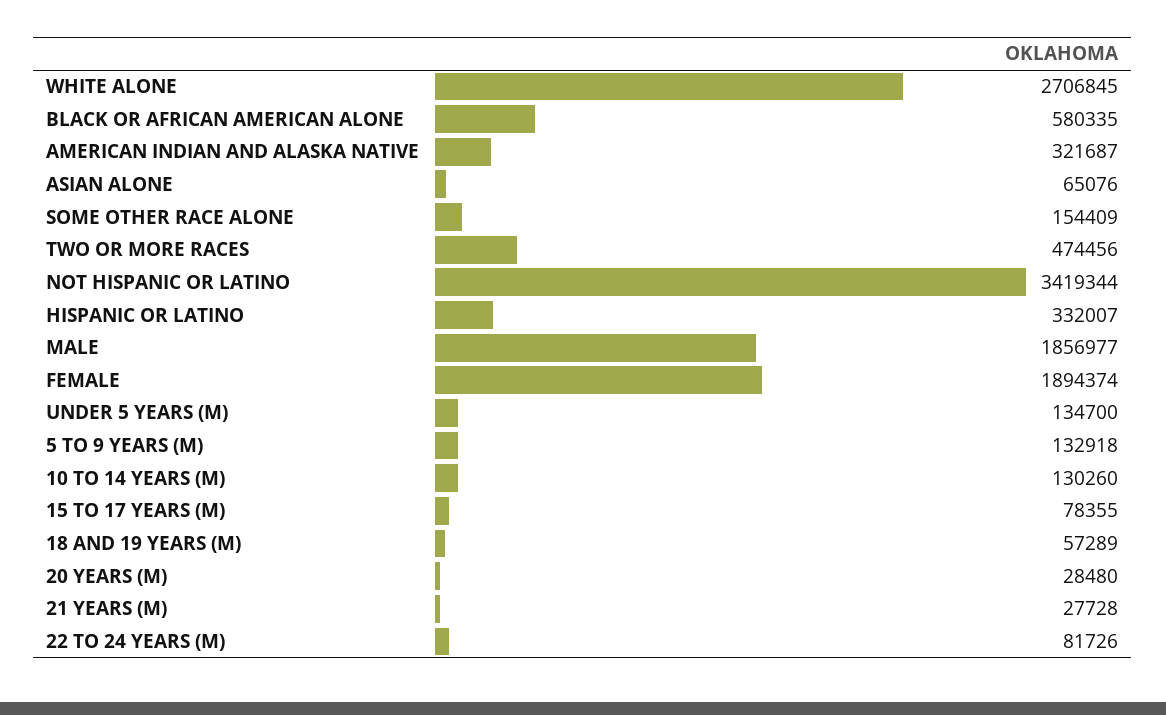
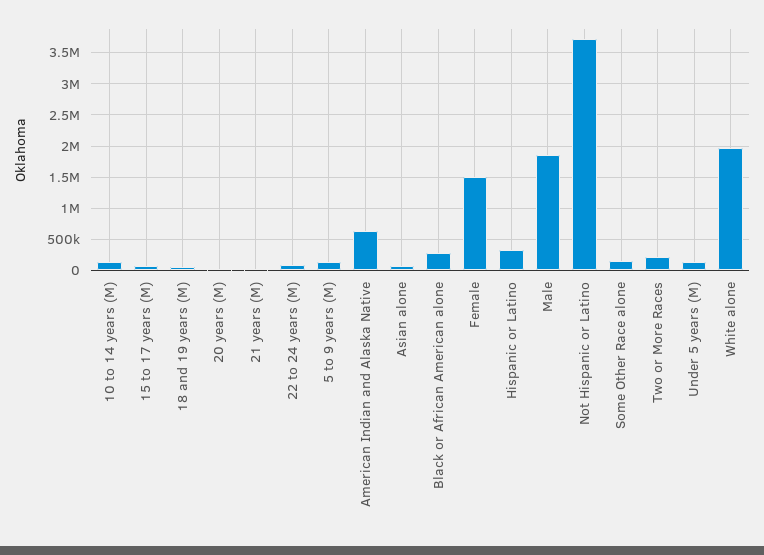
  {
-   "WHITE ALONE": 2706845,
+   "WHITE ALONE": 2000000,
-   "BLACK OR AFRICAN AMERICAN ALONE": 580335,
+   "BLACK OR AFRICAN AMERICAN ALONE": 300000,
-   "AMERICAN INDIAN AND ALASKA NATIVE": 321687,
+   "AMERICAN INDIAN AND ALASKA NATIVE": 600000,
    "ASIAN ALONE": 65076,
    "SOME OTHER RACE ALONE": 154409,
-   "TWO OR MORE RACES": 474456,
+   "TWO OR MORE RACES": 200000,
-   "NOT HISPANIC OR LATINO": 3419344,
+   "NOT HISPANIC OR LATINO": 3700000,
    "HISPANIC OR LATINO": 332007,
    "MALE": 1856977,
-   "FEMALE": 1894374,
+   "FEMALE": 1500000,
    "UNDER 5 YEARS (M)": 134700,
    "5 TO 9 YEARS (M)": 132918,
    "10 TO 14 YEARS (M)": 130260,
    "15 TO 17 YEARS (M)": 78355,
    "18 AND 19 YEARS (M)": 57289,
    "20 YEARS (M)": 28480,
    "21 YEARS (M)": 27728,
    "22 TO 24 YEARS (M)": 81726
  }

